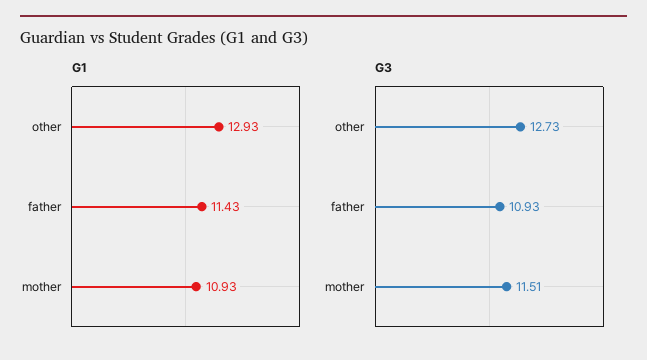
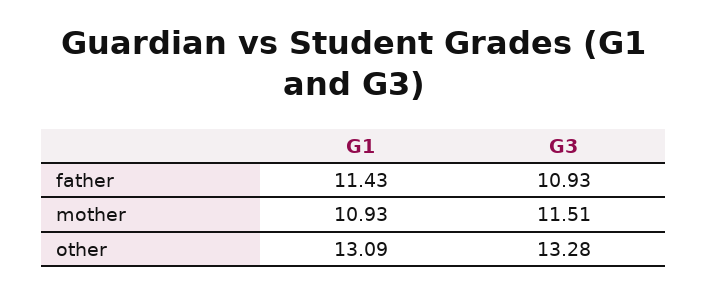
  {
    "G1": {
-     "other": 12.93,
+     "other": 13.09,
      "father": 11.43,
      "mother": 10.93
    },
    "G3": {
-     "other": 12.73,
+     "other": 13.28,
      "father": 10.93,
      "mother": 11.51
    }
  }

